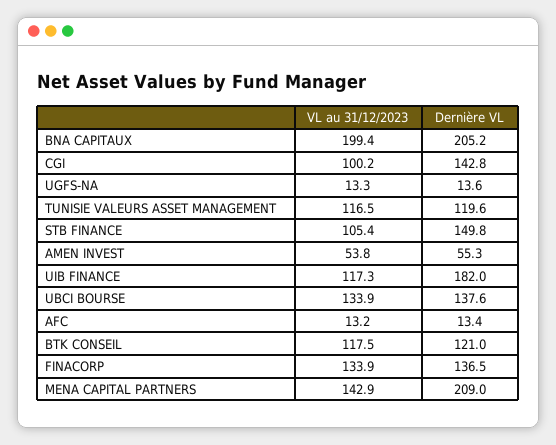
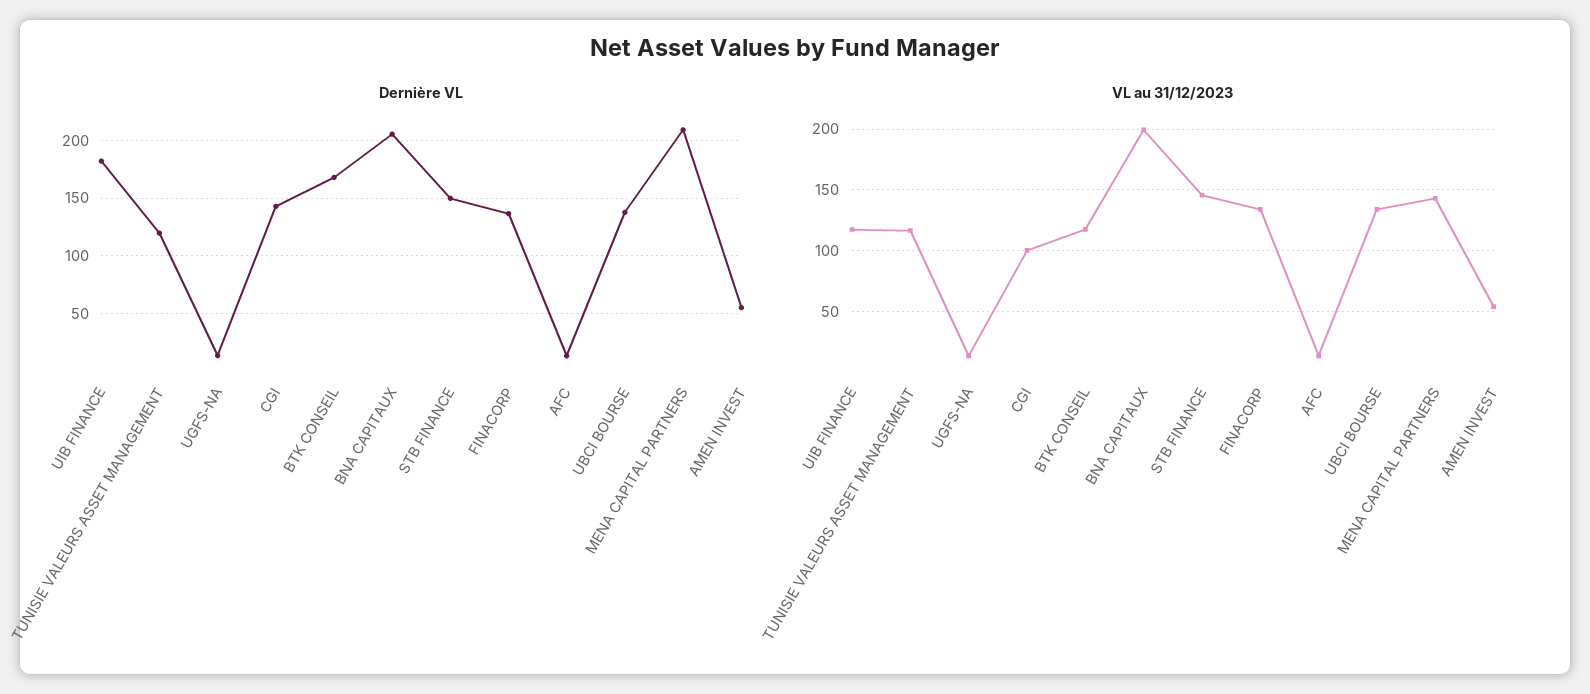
  {
    "VL au 31/12/2023": {
      "BNA CAPITAUX": 199.4,
      "CGI": 100.2,
      "UGFS-NA": 13.3,
      "TUNISIE VALEURS ASSET MANAGEMENT": 116.5,
-     "STB FINANCE": 105.4,
+     "STB FINANCE": 145,
      "AMEN INVEST": 53.8,
      "UIB FINANCE": 117.3,
      "UBCI BOURSE": 133.9,
      "AFC": 13.2,
      "BTK CONSEIL": 117.5,
      "FINACORP": 133.9,
      "MENA CAPITAL PARTNERS": 142.9
    },
    "Dernière VL": {
      "BNA CAPITAUX": 205.2,
      "CGI": 142.8,
      "UGFS-NA": 13.6,
      "TUNISIE VALEURS ASSET MANAGEMENT": 119.6,
      "STB FINANCE": 149.8,
      "AMEN INVEST": 55.3,
      "UIB FINANCE": 182,
      "UBCI BOURSE": 137.6,
      "AFC": 13.4,
-     "BTK CONSEIL": 121,
+     "BTK CONSEIL": 170,
      "FINACORP": 136.5,
      "MENA CAPITAL PARTNERS": 209
    }
  }

